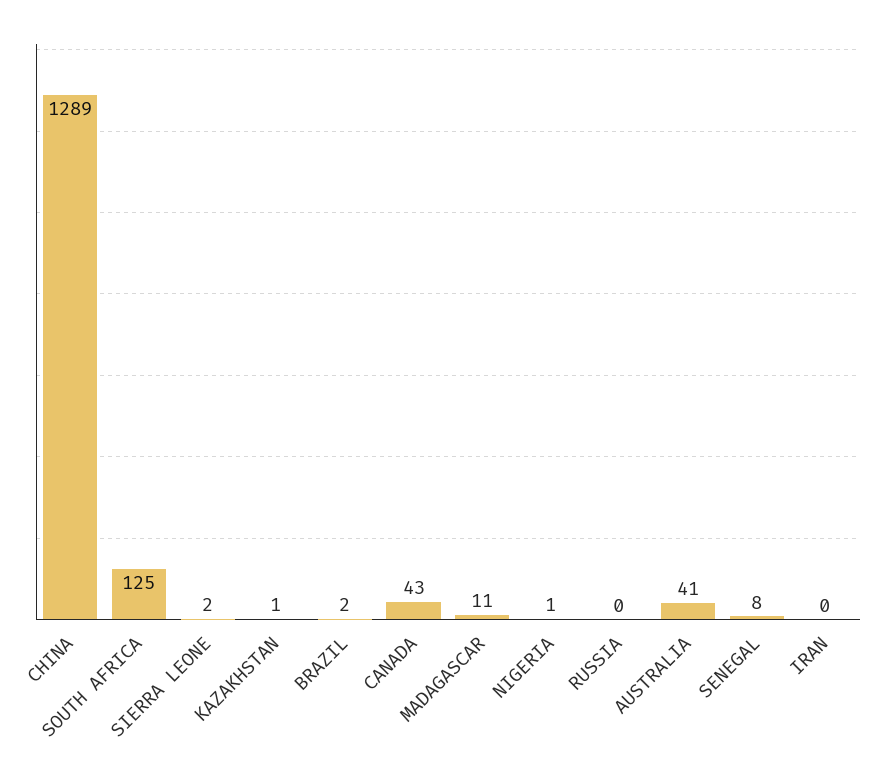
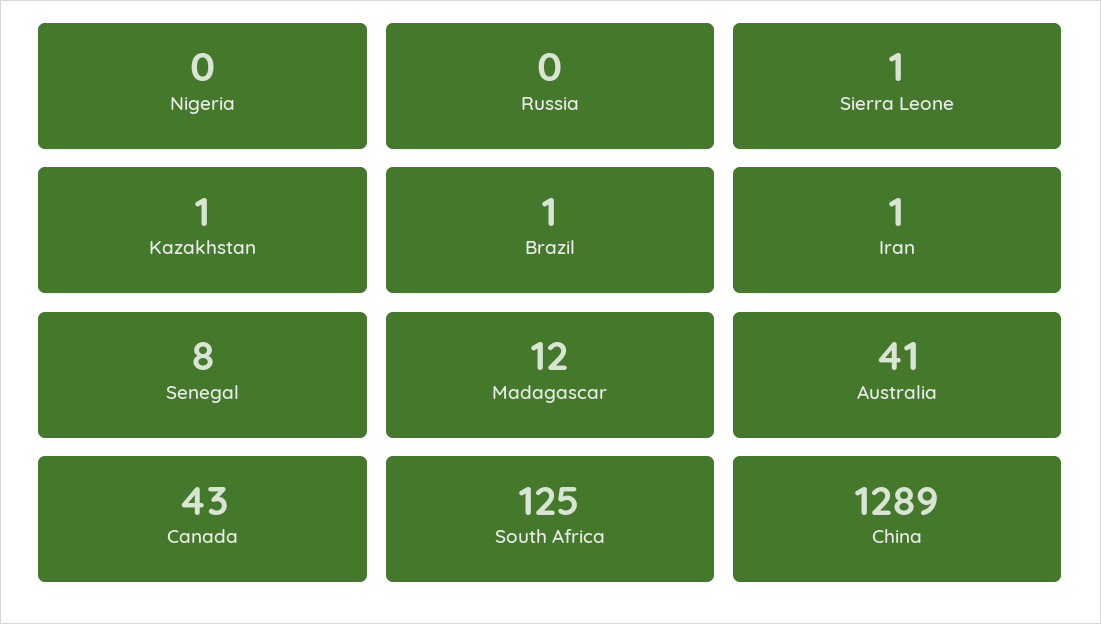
  {
    "CHINA": 1289,
    "SOUTH AFRICA": 125,
-   "SIERRA LEONE": 2,
+   "SIERRA LEONE": 1,
    "KAZAKHSTAN": 1,
-   "BRAZIL": 2,
+   "BRAZIL": 1,
    "CANADA": 43,
-   "MADAGASCAR": 11,
+   "MADAGASCAR": 12,
-   "NIGERIA": 1,
+   "NIGERIA": 0,
    "RUSSIA": 0,
    "AUSTRALIA": 41,
    "SENEGAL": 8,
-   "IRAN": 0
+   "IRAN": 1
  }

